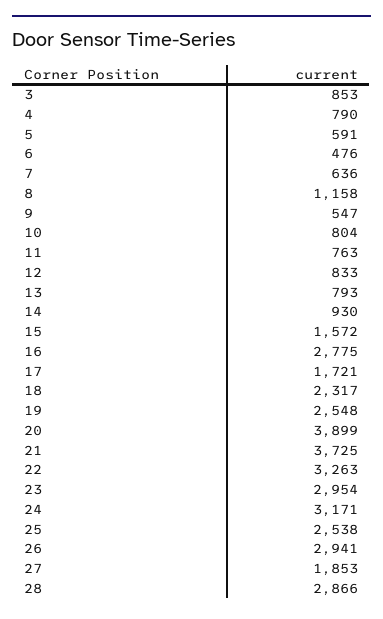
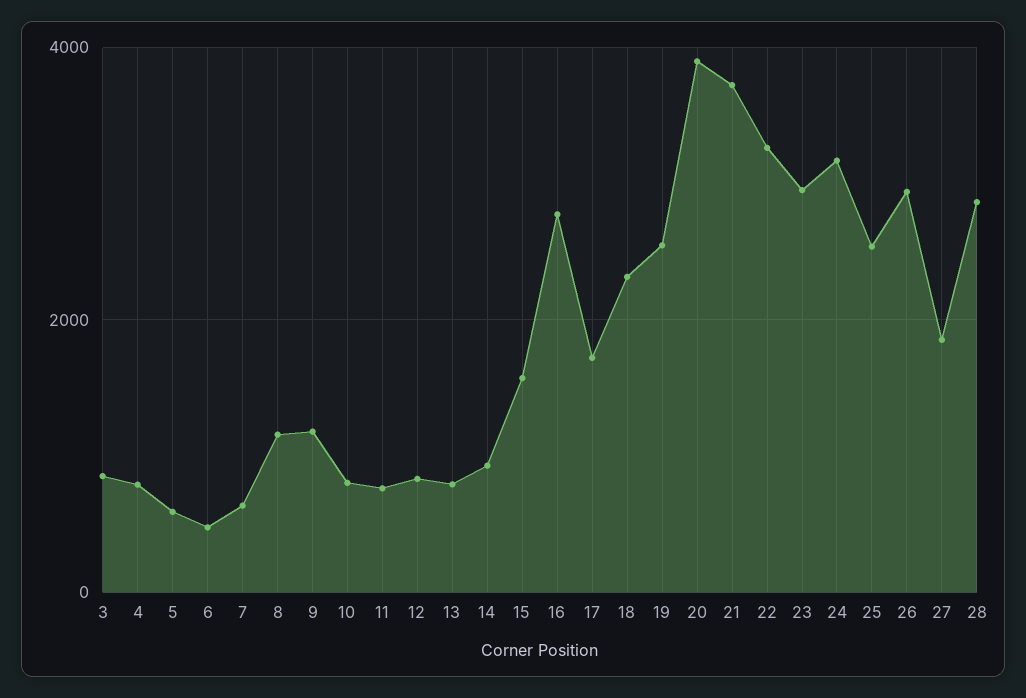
  {
    "3": 853,
    "4": 790,
    "5": 591,
    "6": 476,
    "7": 636,
    "8": 1158,
-   "9": 547,
+   "9": 1200,
    "10": 804,
    "11": 763,
    "12": 833,
    "13": 793,
    "14": 930,
    "15": 1572,
    "16": 2775,
    "17": 1721,
    "18": 2317,
    "19": 2548,
    "20": 3899,
    "21": 3725,
    "22": 3263,
    "23": 2954,
    "24": 3171,
    "25": 2538,
    "26": 2941,
    "27": 1853,
    "28": 2866
  }

